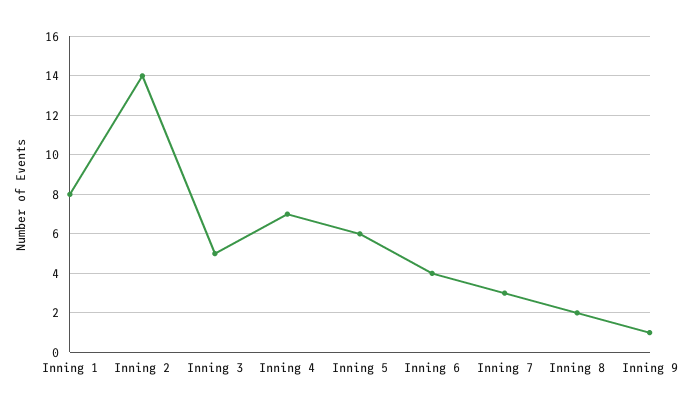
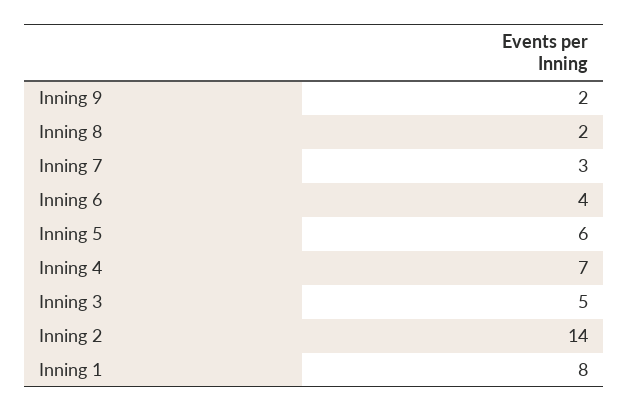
  {
    "Inning 1": 8,
    "Inning 2": 14,
    "Inning 3": 5,
    "Inning 4": 7,
    "Inning 5": 6,
    "Inning 6": 4,
    "Inning 7": 3,
    "Inning 8": 2,
-   "Inning 9": 1
+   "Inning 9": 2
  }

